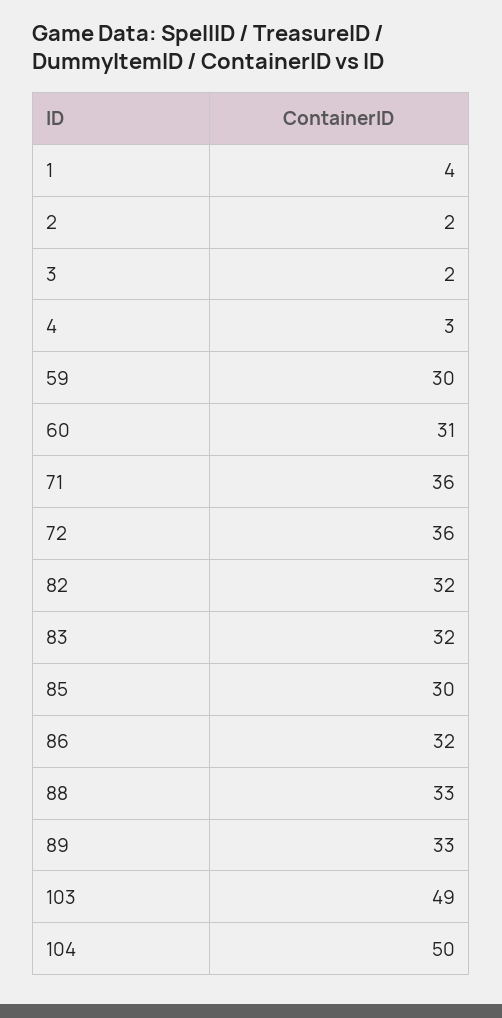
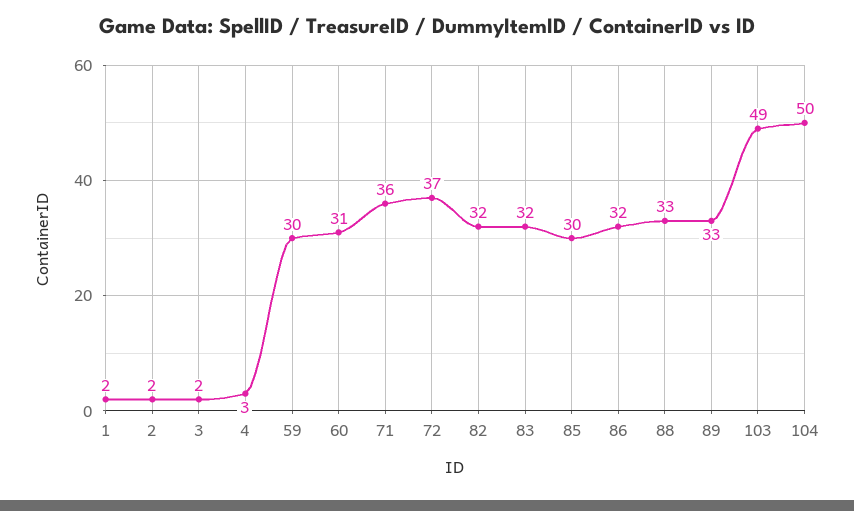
  {
-   "1": 4,
+   "1": 2,
    "2": 2,
    "3": 2,
    "4": 3,
    "59": 30,
    "60": 31,
    "71": 36,
-   "72": 36,
+   "72": 37,
    "82": 32,
    "83": 32,
    "85": 30,
    "86": 32,
    "88": 33,
    "89": 33,
    "103": 49,
    "104": 50
  }

